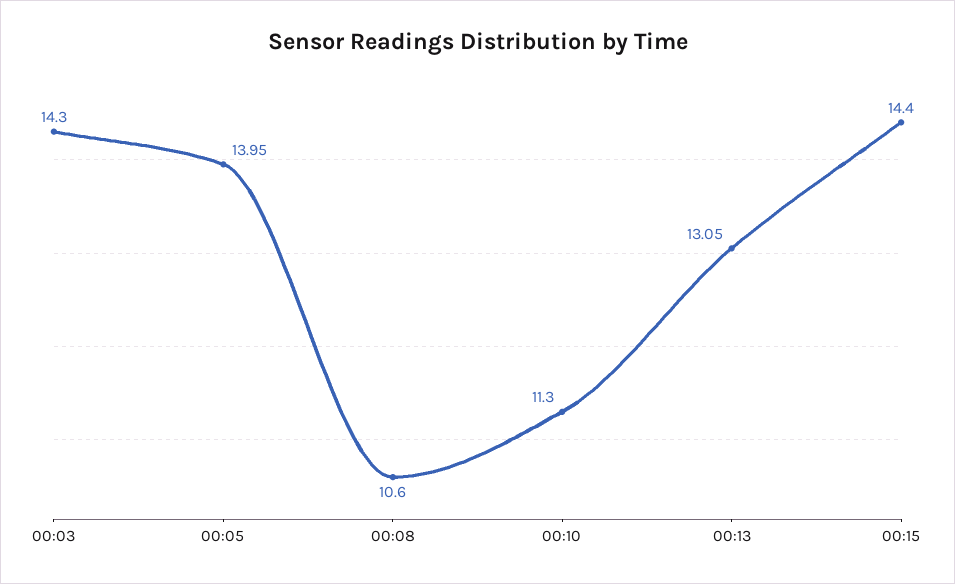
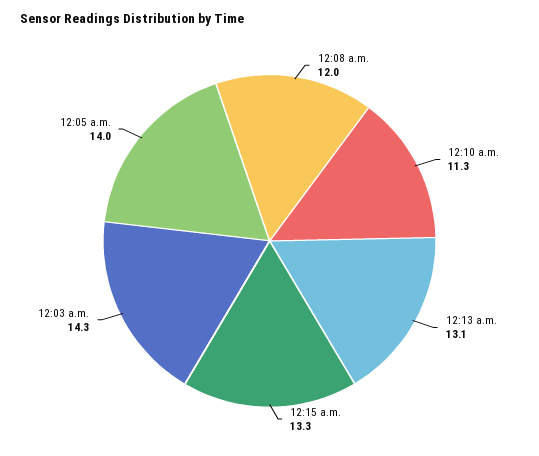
  {
    "00:03": 14.3,
    "00:05": 13.95,
-   "00:08": 10.6,
+   "00:08": 12,
    "00:10": 11.3,
    "00:13": 13.05,
-   "00:15": 14.4
+   "00:15": 13.3
  }

